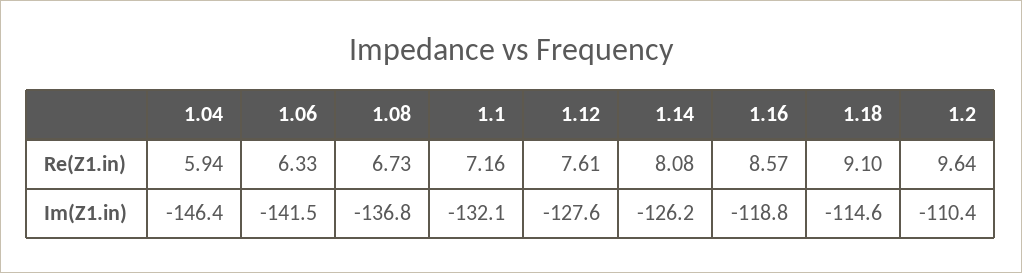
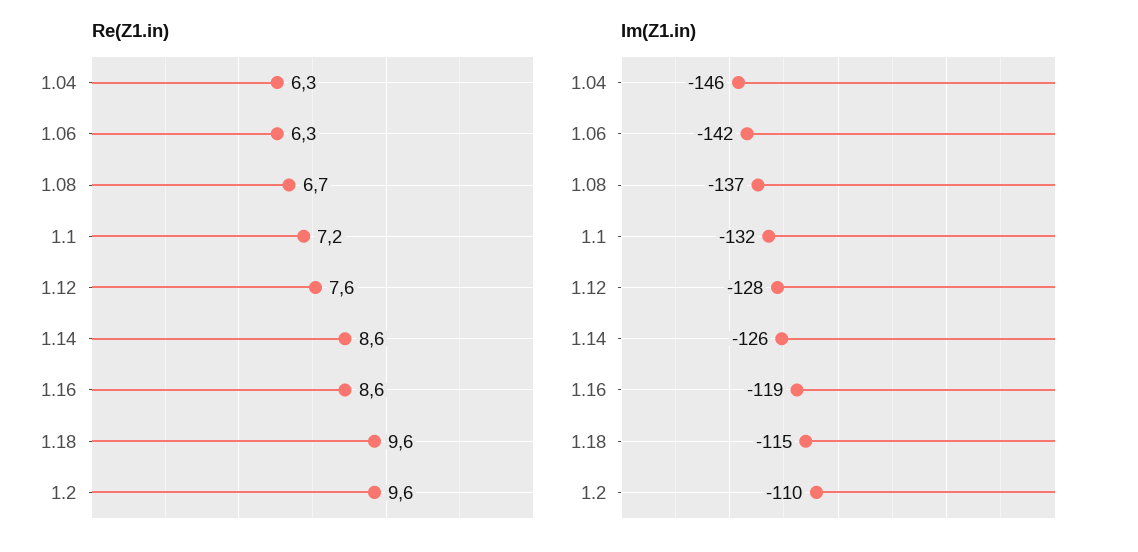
  {
    "Re(Z1.in)": {
-     "1.04": 5.94,
+     "1.04": 6.3,
      "1.06": 6.33,
      "1.08": 6.73,
      "1.1": 7.16,
      "1.12": 7.61,
-     "1.14": 8.08,
+     "1.14": 8.6,
      "1.16": 8.57,
-     "1.18": 9.1,
+     "1.18": 9.6,
      "1.2": 9.64
    },
    "Im(Z1.in)": {
      "1.04": -146.4,
      "1.06": -141.5,
      "1.08": -136.8,
      "1.1": -132.1,
      "1.12": -127.6,
      "1.14": -126.2,
      "1.16": -118.8,
      "1.18": -114.6,
      "1.2": -110.4
    }
  }

